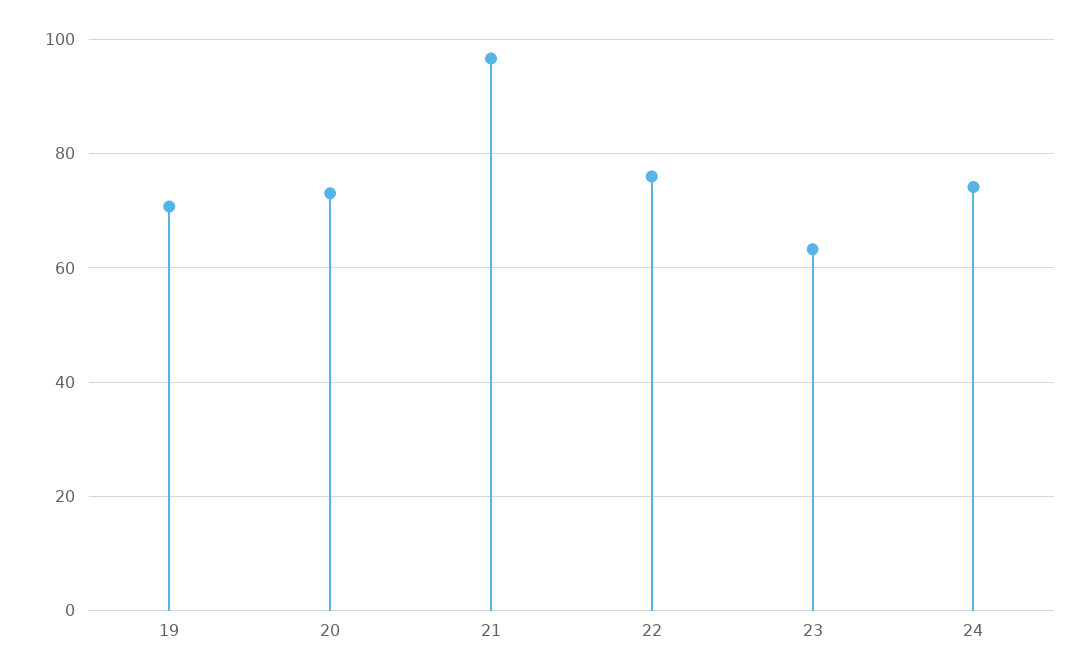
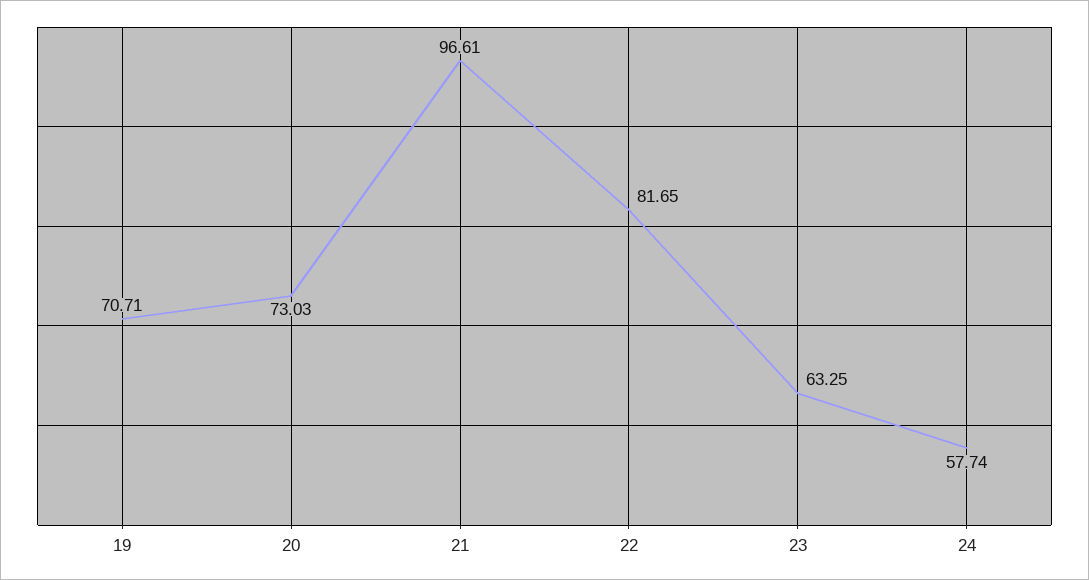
  {
    "19": 70.71,
    "20": 73.03,
    "21": 96.61,
-   "22": 76,
+   "22": 81.65,
    "23": 63.25,
-   "24": 74
+   "24": 57.74
  }

